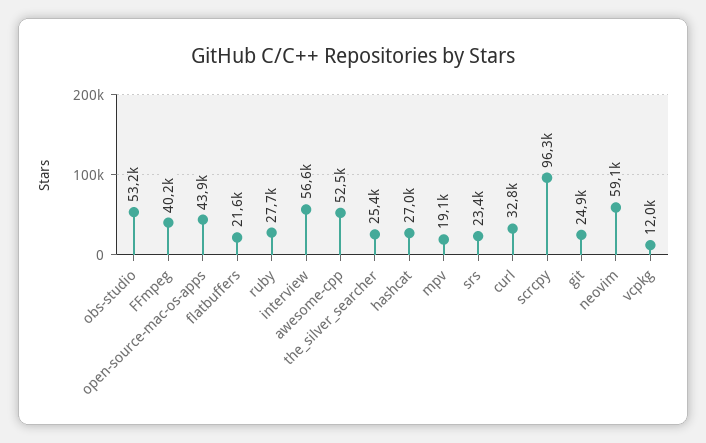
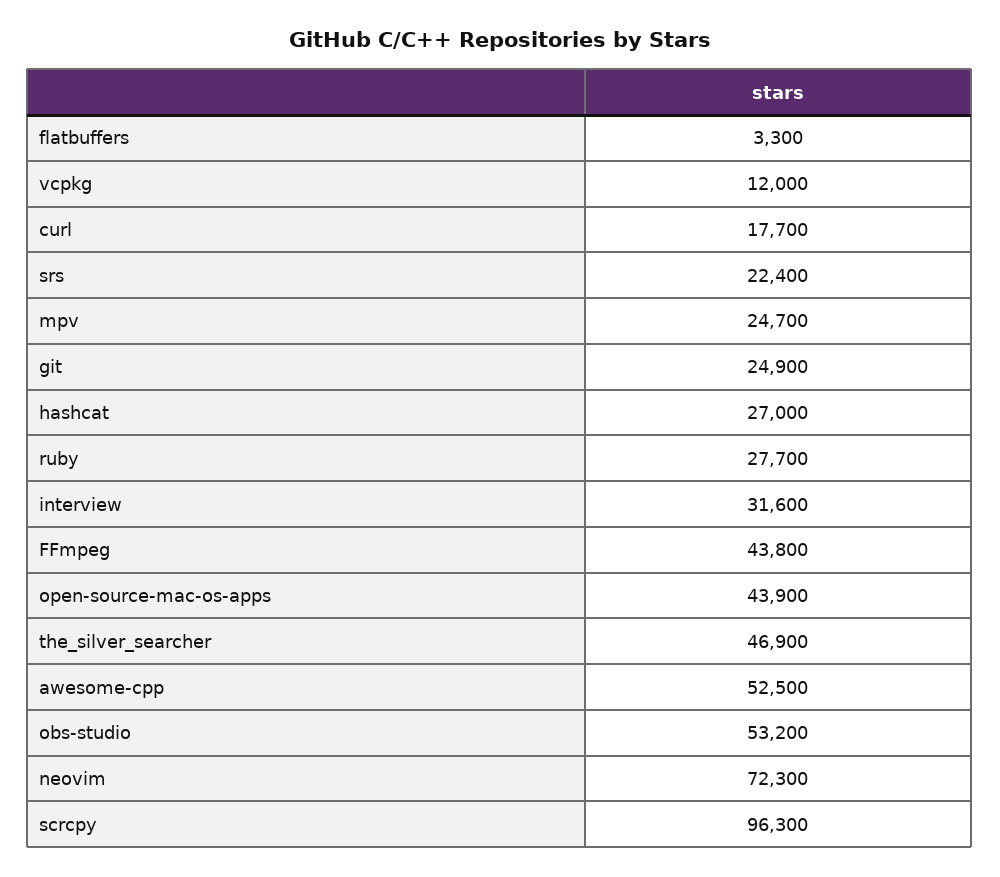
  {
    "obs-studio": 53200,
-   "FFmpeg": 40200,
+   "FFmpeg": 43800,
    "open-source-mac-os-apps": 43900,
-   "flatbuffers": 21600,
+   "flatbuffers": 3300,
    "ruby": 27700,
-   "interview": 56600,
+   "interview": 31600,
    "awesome-cpp": 52500,
-   "the_silver_searcher": 25400,
+   "the_silver_searcher": 46900,
    "hashcat": 27000,
-   "mpv": 19100,
+   "mpv": 24700,
-   "srs": 23400,
+   "srs": 22400,
-   "curl": 32800,
+   "curl": 17700,
    "scrcpy": 96300,
    "git": 24900,
-   "neovim": 59100,
+   "neovim": 72300,
    "vcpkg": 12000
  }

